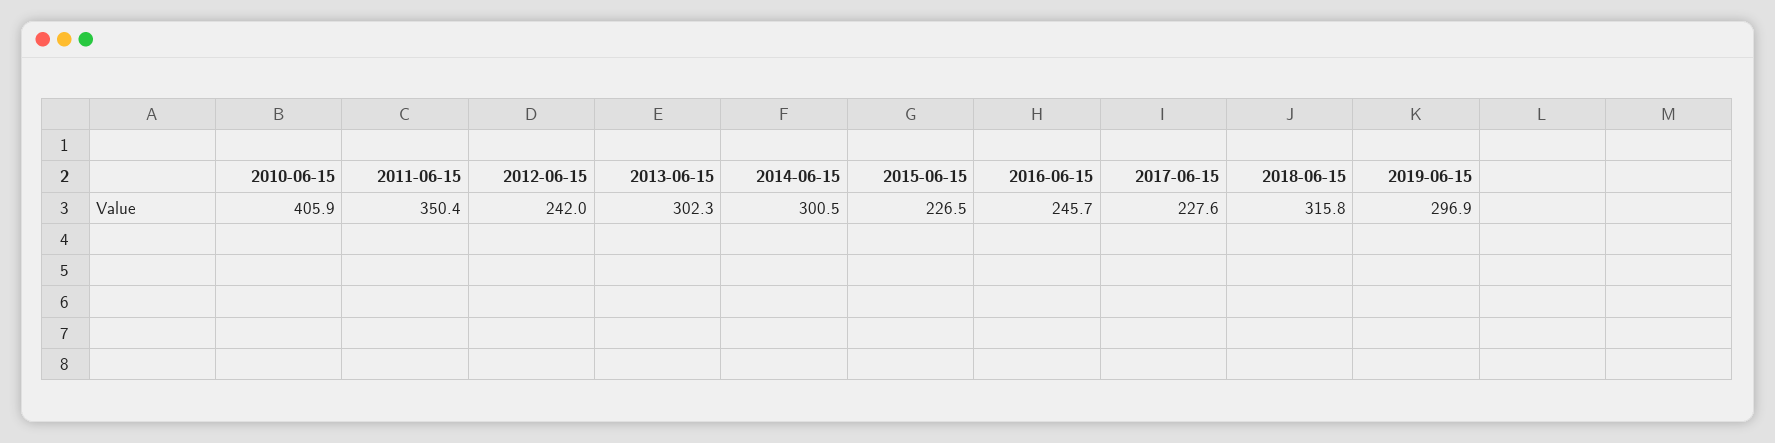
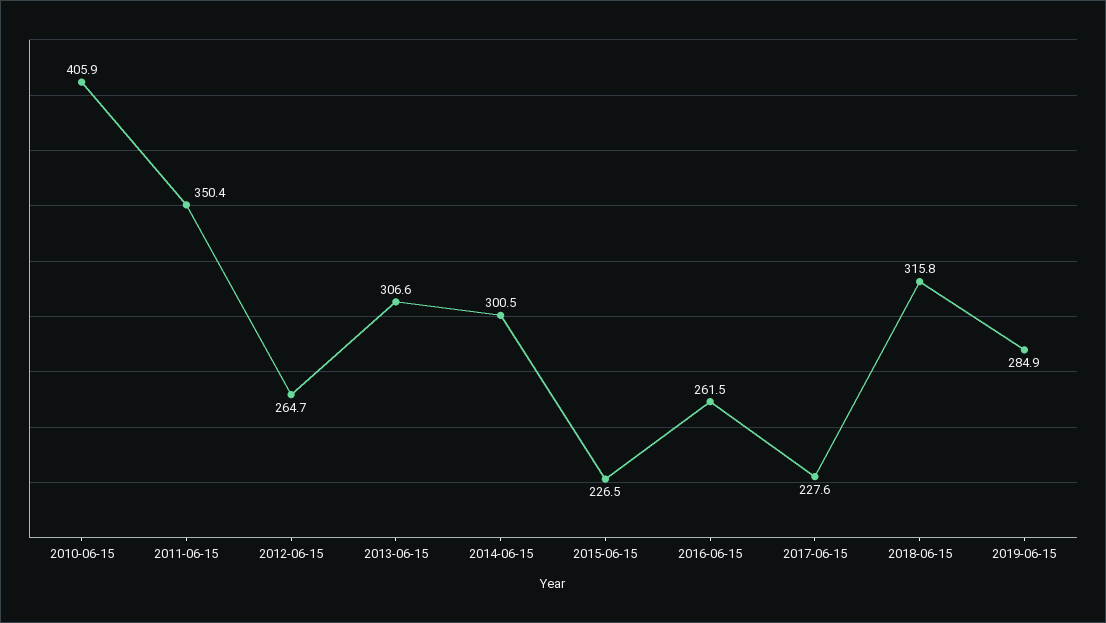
  {
    "2010-06-15": 405.9,
    "2011-06-15": 350.4,
-   "2012-06-15": 242,
+   "2012-06-15": 264.7,
-   "2013-06-15": 302.3,
+   "2013-06-15": 306.6,
    "2014-06-15": 300.5,
    "2015-06-15": 226.5,
-   "2016-06-15": 245.7,
+   "2016-06-15": 261.5,
    "2017-06-15": 227.6,
    "2018-06-15": 315.8,
-   "2019-06-15": 296.9
+   "2019-06-15": 284.9
  }

